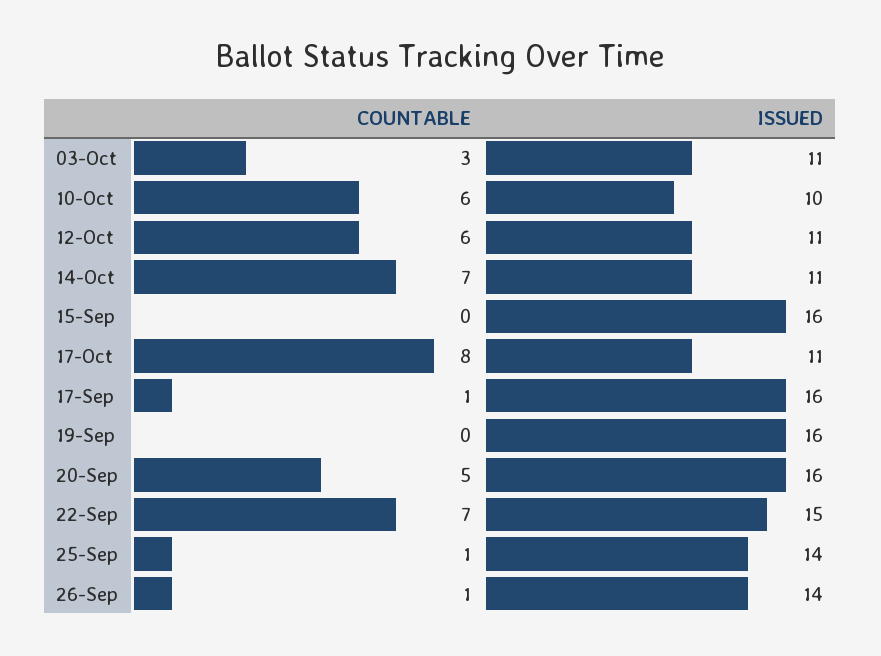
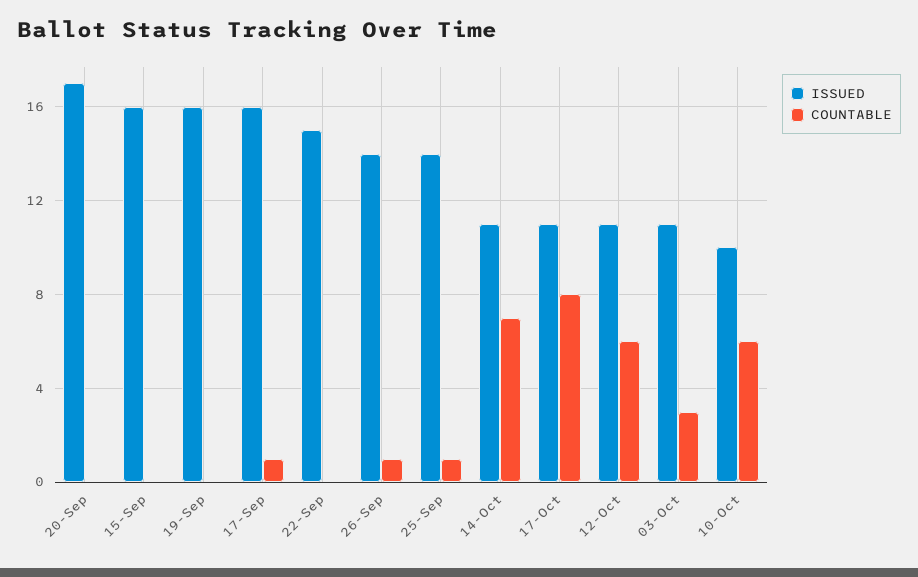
  {
    "COUNTABLE": {
      "03-Oct": 3,
      "10-Oct": 6,
      "12-Oct": 6,
      "14-Oct": 7,
      "15-Sep": 0,
      "17-Oct": 8,
      "17-Sep": 1,
      "19-Sep": 0,
-     "20-Sep": 5,
+     "20-Sep": 0,
-     "22-Sep": 7,
+     "22-Sep": 0,
      "25-Sep": 1,
      "26-Sep": 1
    },
    "ISSUED": {
      "03-Oct": 11,
      "10-Oct": 10,
      "12-Oct": 11,
      "14-Oct": 11,
      "15-Sep": 16,
      "17-Oct": 11,
      "17-Sep": 16,
      "19-Sep": 16,
-     "20-Sep": 16,
+     "20-Sep": 17,
      "22-Sep": 15,
      "25-Sep": 14,
      "26-Sep": 14
    }
  }

